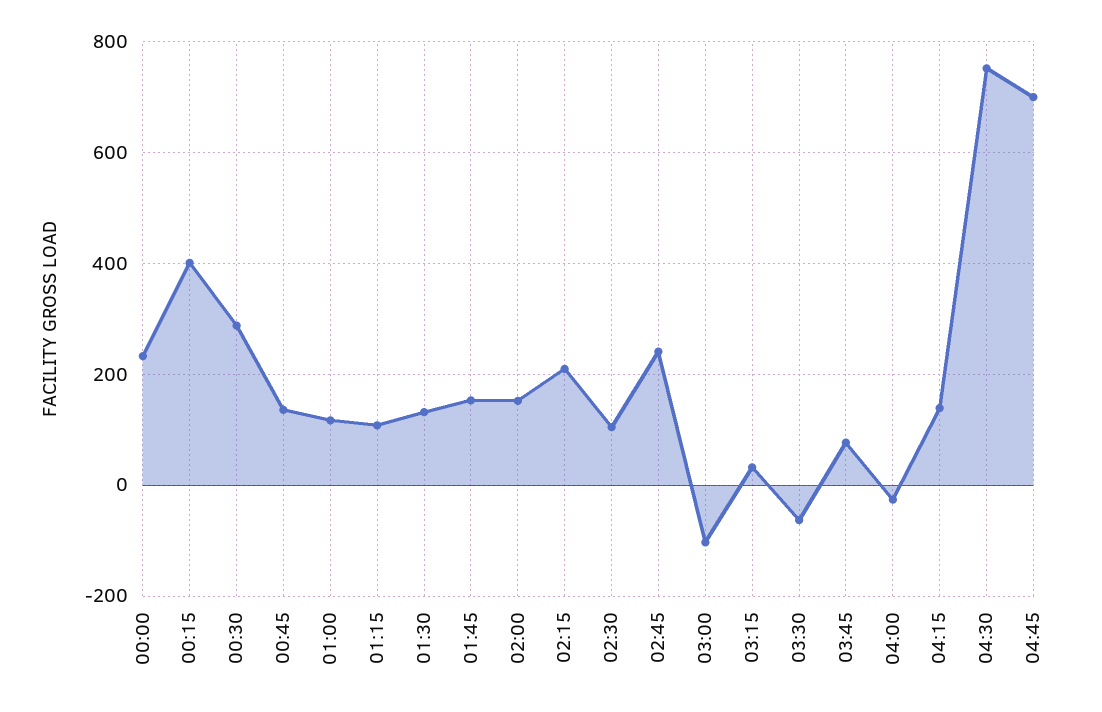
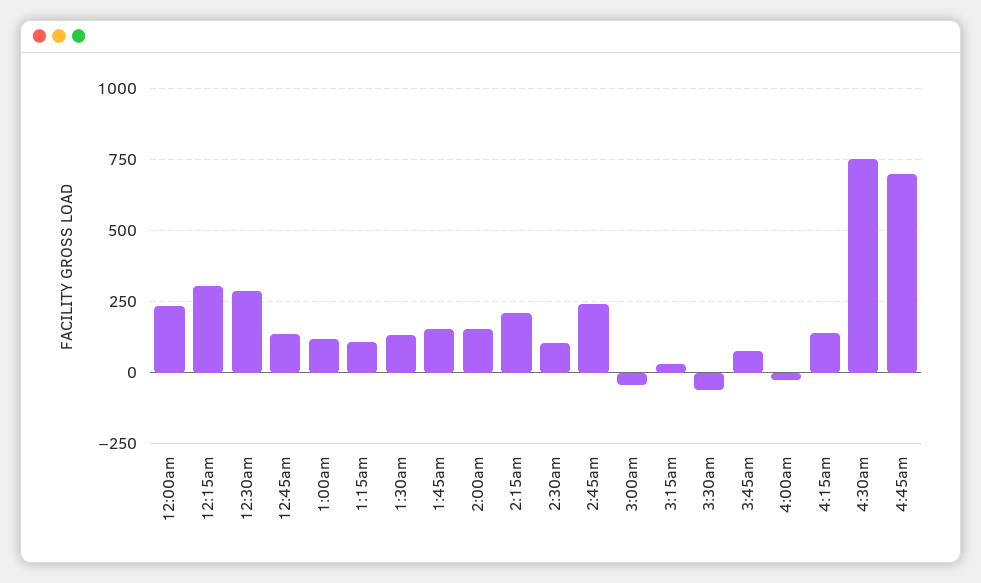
  {
    "00:00": 240,
-   "00:15": 400,
+   "00:15": 300,
    "00:30": 280,
    "00:45": 140,
    "01:00": 120,
    "01:15": 100,
    "01:30": 140,
    "01:45": 160,
    "02:00": 160,
    "02:15": 220,
    "02:30": 100,
    "02:45": 240,
-   "03:00": -100,
+   "03:00": -50,
    "03:15": 40,
    "03:30": -60,
    "03:45": 80,
    "04:00": -20,
    "04:15": 140,
    "04:30": 760,
    "04:45": 700
  }

